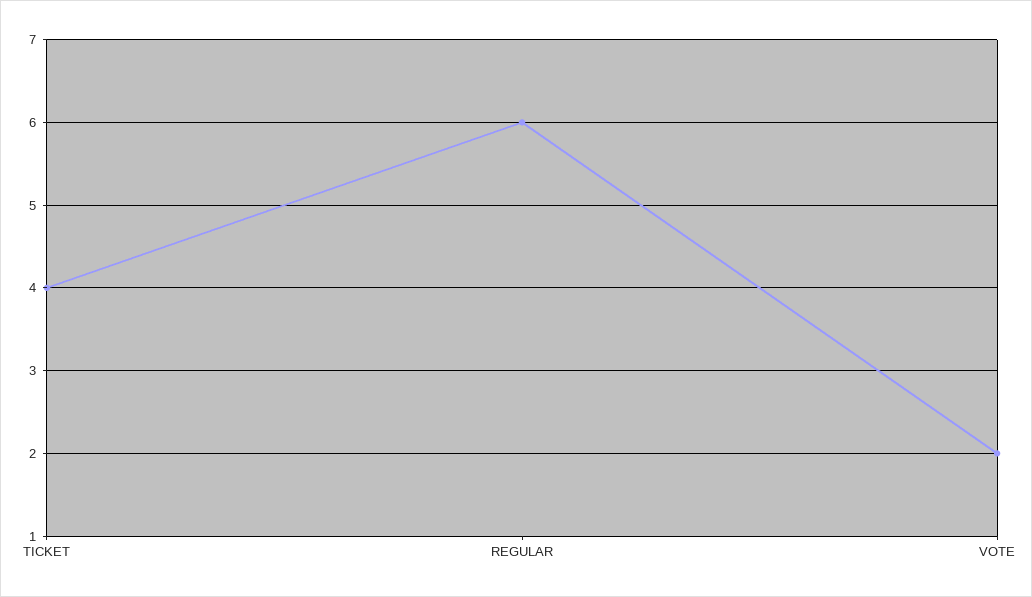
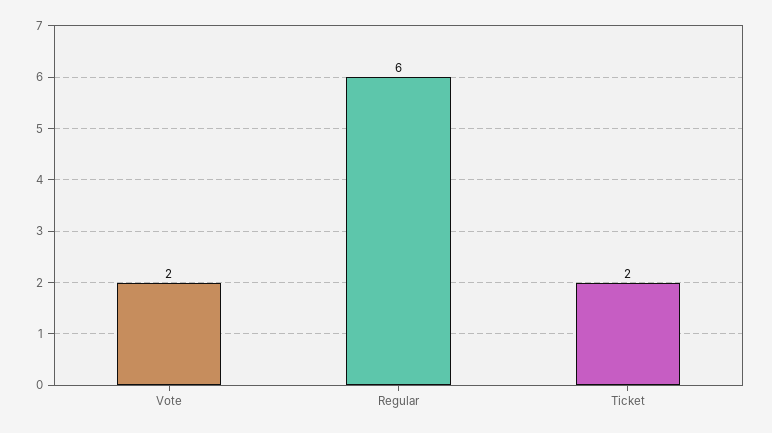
  {
-   "TICKET": 4,
+   "TICKET": 2,
    "REGULAR": 6,
    "VOTE": 2
  }

